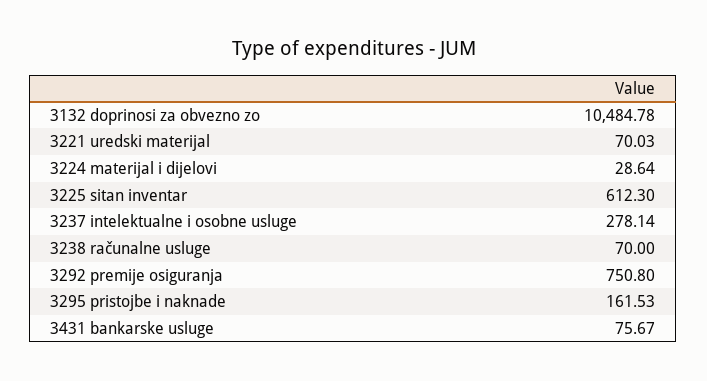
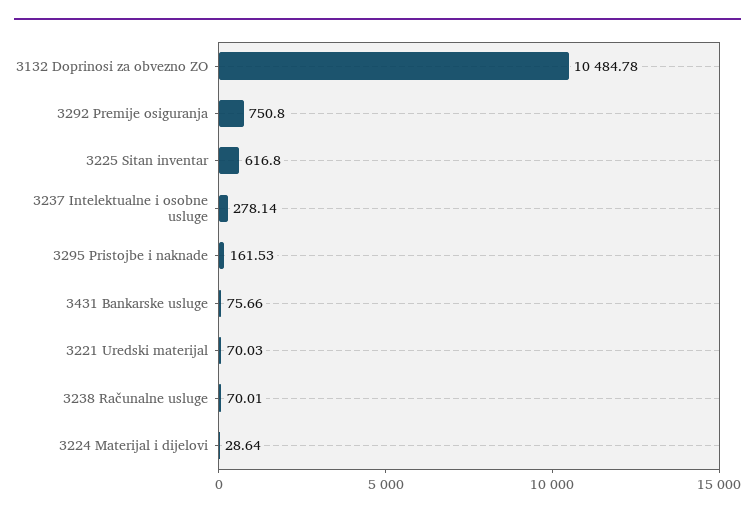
  {
    "3132 doprinosi za obvezno zo": 10484.78,
    "3221 uredski materijal": 70.03,
    "3224 materijal i dijelovi": 28.64,
-   "3225 sitan inventar": 612.3,
+   "3225 sitan inventar": 616.8,
    "3237 intelektualne i osobne usluge": 278.14,
-   "3238 računalne usluge": 70,
+   "3238 računalne usluge": 70.01,
    "3292 premije osiguranja": 750.8,
    "3295 pristojbe i naknade": 161.53,
-   "3431 bankarske usluge": 75.67
+   "3431 bankarske usluge": 75.66
  }

